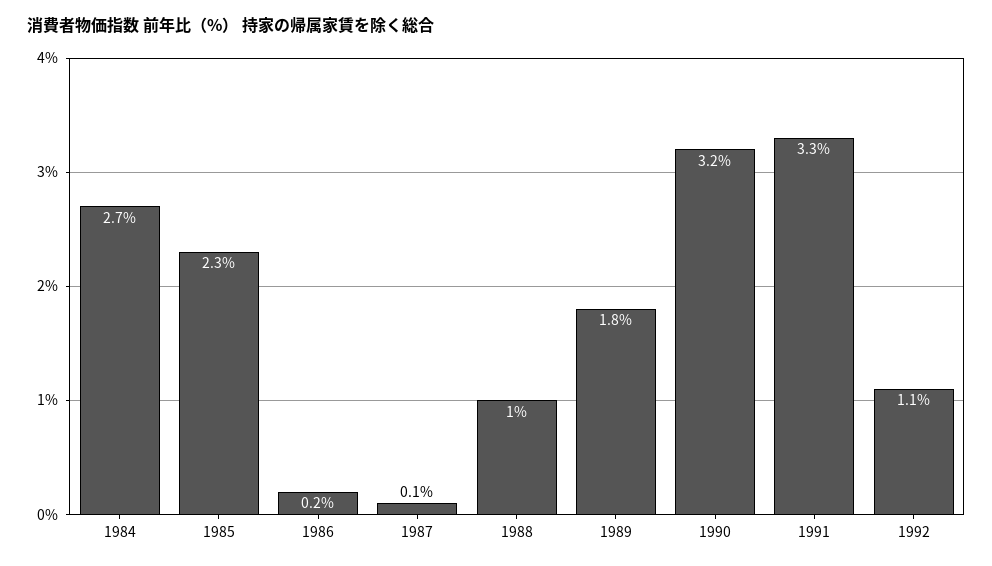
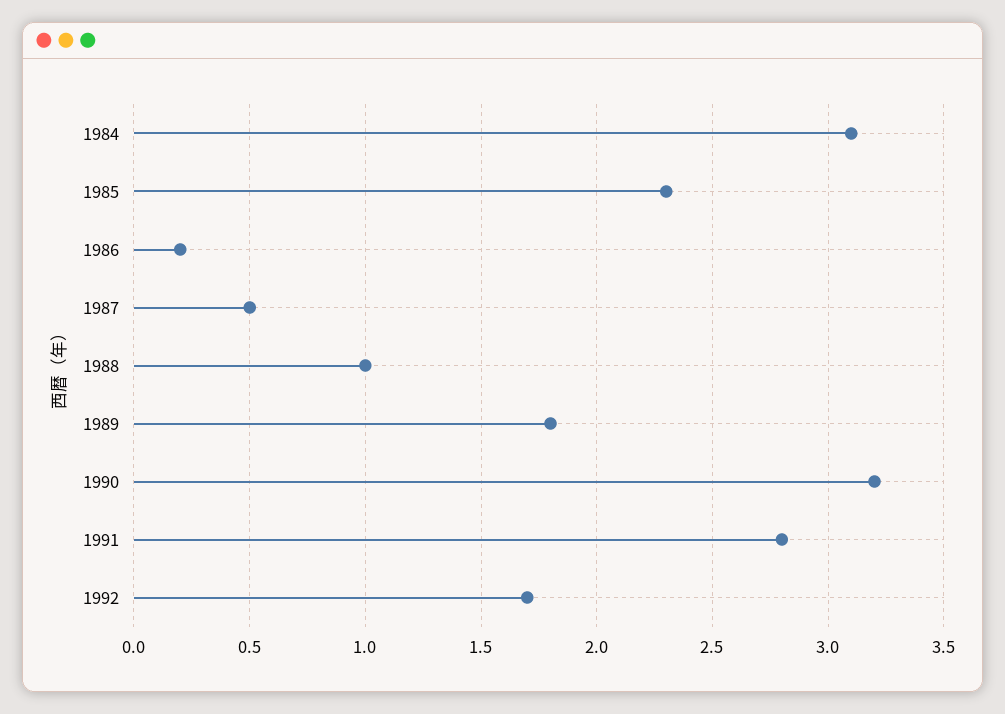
  {
-   "1984": 2.7,
+   "1984": 3.1,
    "1985": 2.3,
    "1986": 0.2,
-   "1987": 0.1,
+   "1987": 0.5,
    "1988": 1,
    "1989": 1.8,
    "1990": 3.2,
-   "1991": 3.3,
+   "1991": 2.8,
-   "1992": 1.1
+   "1992": 1.7
  }

